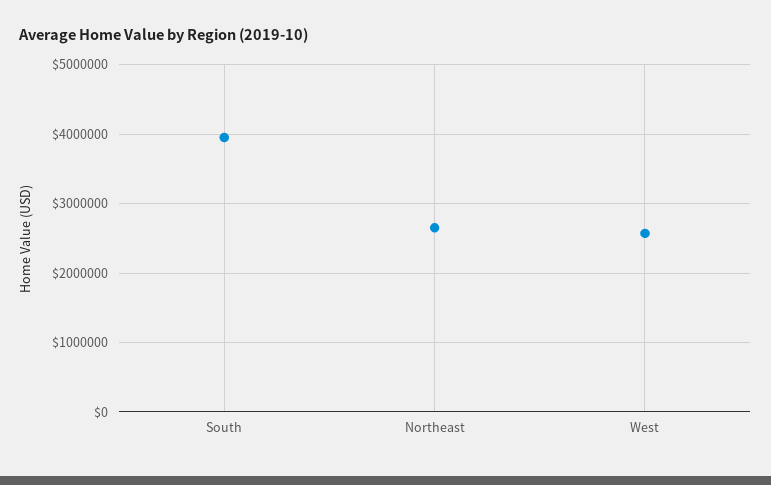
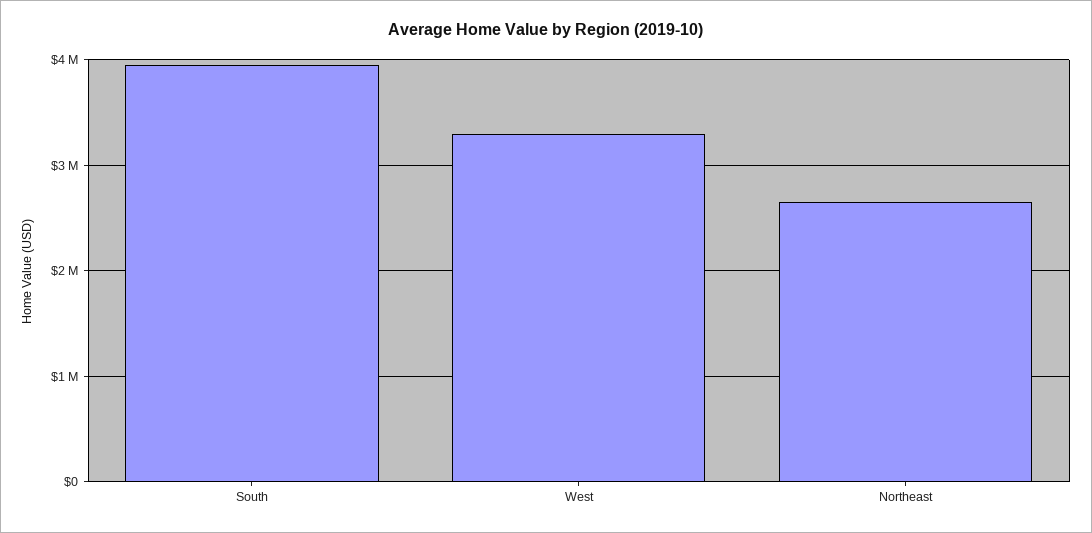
  {
    "South": 4000000,
    "Northeast": 2700000,
-   "West": 2600000
+   "West": 3300000
  }

